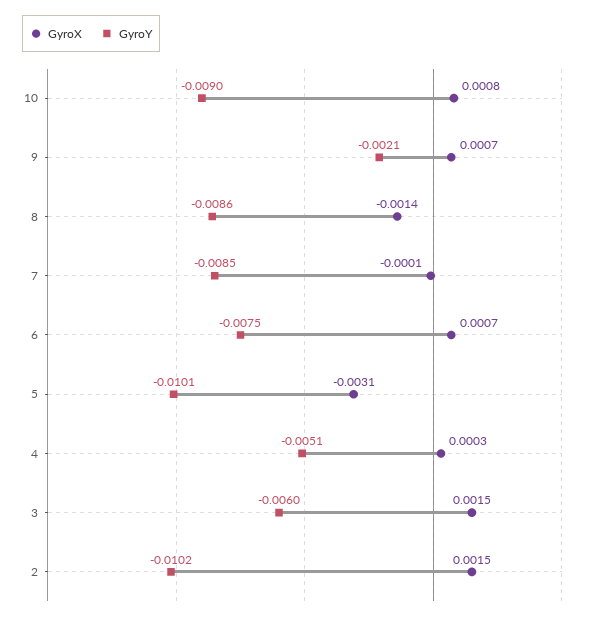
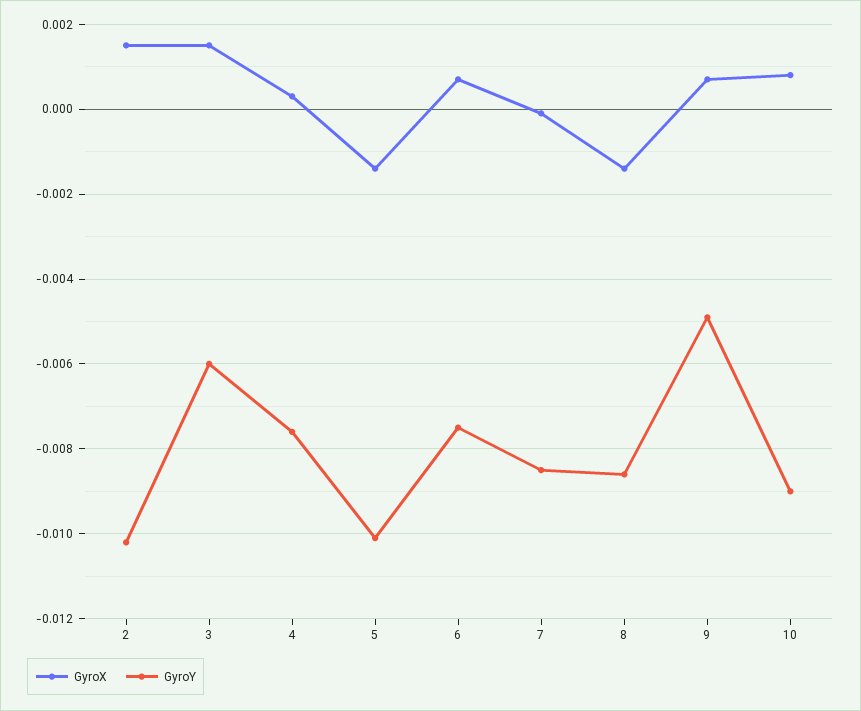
  {
    "GyroX": {
      "10": 0.0008,
      "9": 0.0007,
      "8": -0.0014,
      "7": -0.0001,
      "6": 0.0007,
-     "5": -0.0031,
+     "5": -0.0015,
      "4": 0.0003,
      "3": 0.0015,
      "2": 0.0015
    },
    "GyroY": {
      "10": -0.009,
-     "9": -0.0021,
+     "9": -0.005,
      "8": -0.0086,
      "7": -0.0085,
      "6": -0.0075,
      "5": -0.0101,
-     "4": -0.0051,
+     "4": -0.0075,
      "3": -0.006,
      "2": -0.0102
    }
  }

